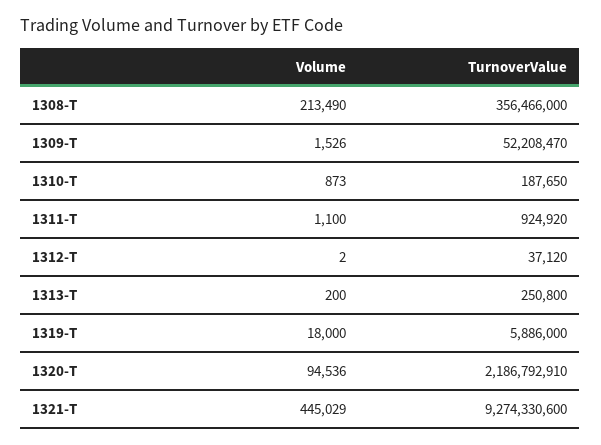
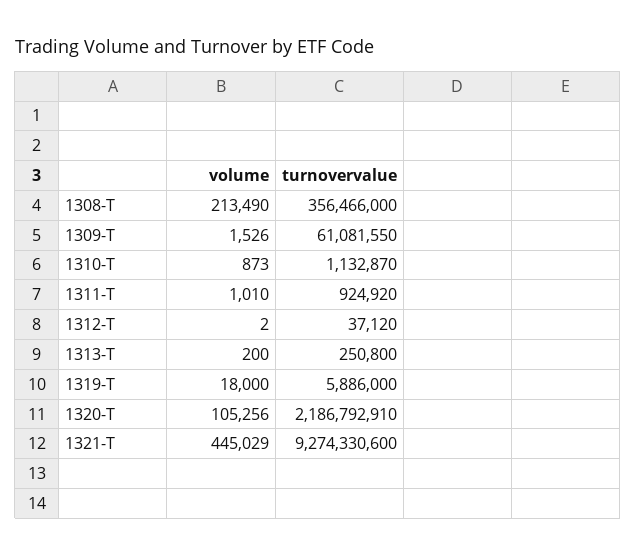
  {
    "Volume": {
      "1308-T": 213490,
      "1309-T": 1526,
      "1310-T": 873,
-     "1311-T": 1100,
+     "1311-T": 1010,
      "1312-T": 2,
      "1313-T": 200,
      "1319-T": 18000,
-     "1320-T": 94536,
+     "1320-T": 105256,
      "1321-T": 445029
    },
    "TurnoverValue": {
      "1308-T": 356466000,
-     "1309-T": 52208470,
+     "1309-T": 61081550,
-     "1310-T": 187650,
+     "1310-T": 1132870,
      "1311-T": 924920,
      "1312-T": 37120,
      "1313-T": 250800,
      "1319-T": 5886000,
      "1320-T": 2186792910,
      "1321-T": 9274330600
    }
  }

